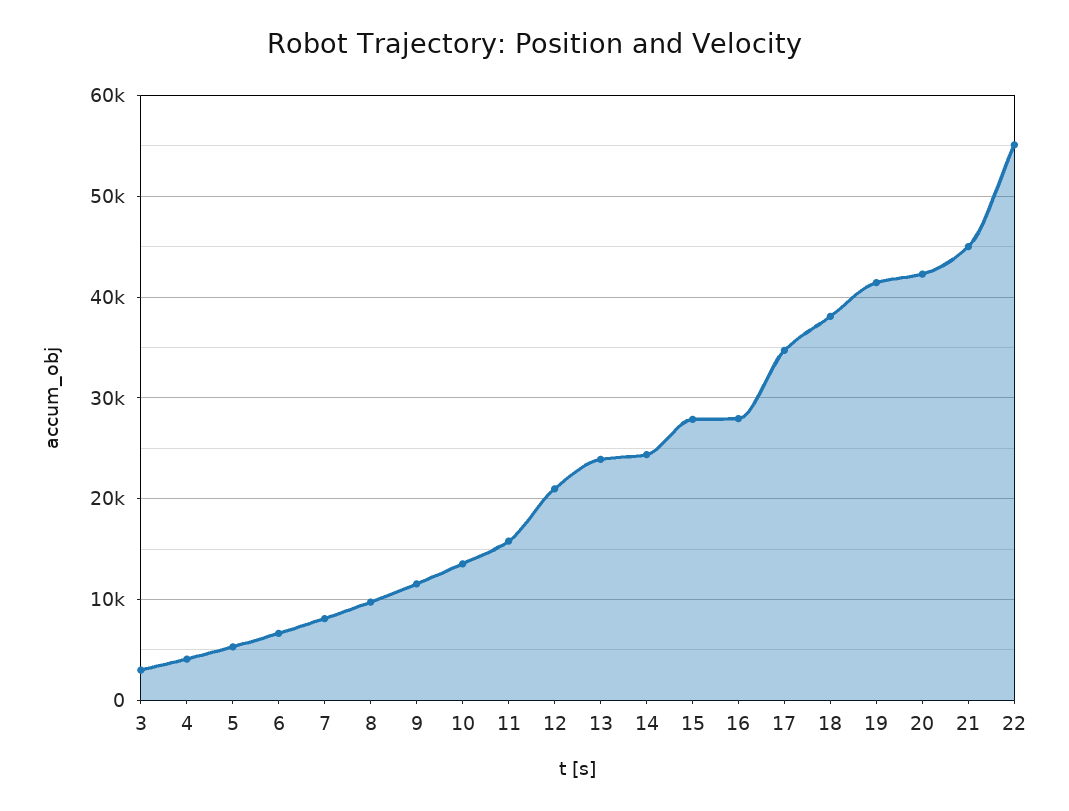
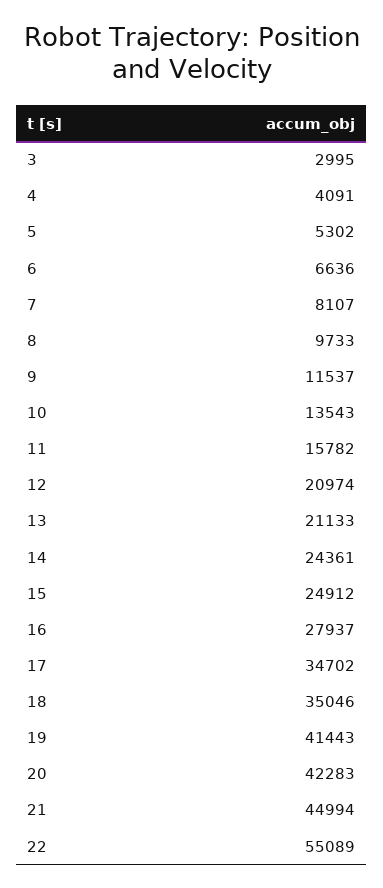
  {
    "3": 2995,
    "4": 4091,
    "5": 5302,
    "6": 6636,
    "7": 8107,
    "8": 9733,
    "9": 11537,
    "10": 13543,
    "11": 15782,
    "12": 20974,
-   "13": 24000,
+   "13": 21133,
    "14": 24361,
-   "15": 28000,
+   "15": 24912,
    "16": 27937,
    "17": 34702,
-   "18": 38000,
+   "18": 35046,
    "19": 41443,
    "20": 42283,
    "21": 44994,
    "22": 55089
  }

